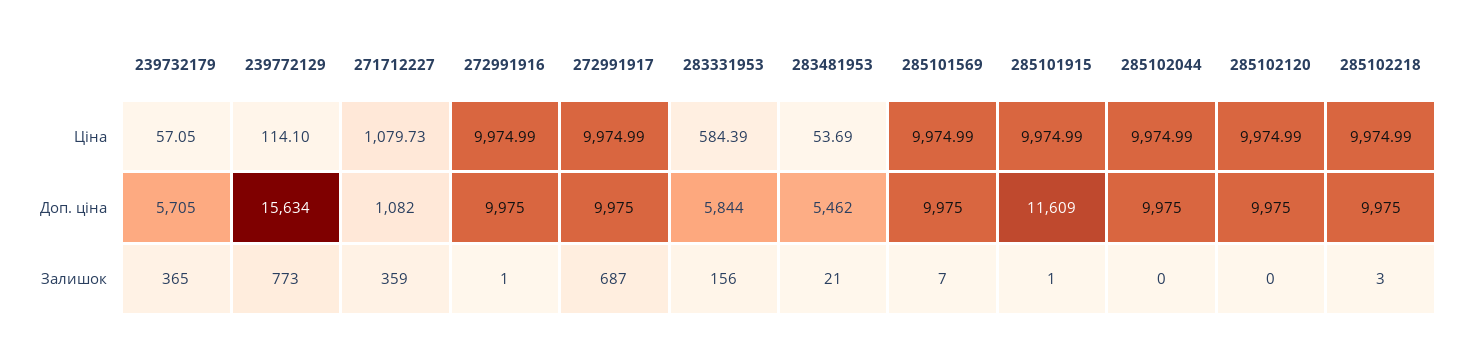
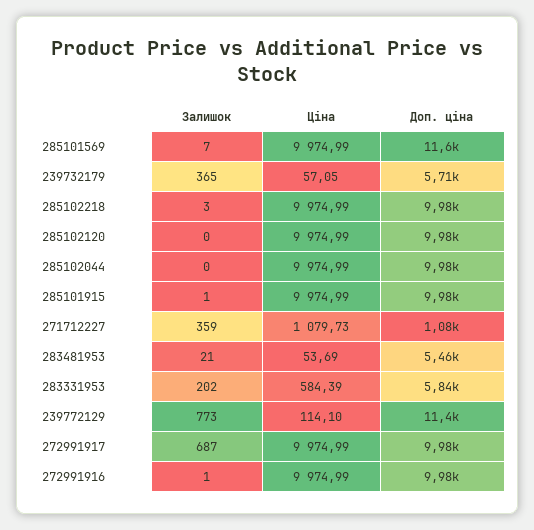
  {
    "239732179": {
      "Ціна": 57.05,
      "Доп. ціна": 5705,
      "Залишок": 365
    },
    "239772129": {
      "Ціна": 114.1,
-     "Доп. ціна": 15634,
+     "Доп. ціна": 11400,
      "Залишок": 773
    },
    "271712227": {
      "Ціна": 1079.73,
      "Доп. ціна": 1082,
      "Залишок": 359
    },
    "272991916": {
      "Ціна": 9974.99,
      "Доп. ціна": 9975,
      "Залишок": 1
    },
    "272991917": {
      "Ціна": 9974.99,
      "Доп. ціна": 9975,
      "Залишок": 687
    },
    "283331953": {
      "Ціна": 584.39,
      "Доп. ціна": 5844,
-     "Залишок": 156
+     "Залишок": 202
    },
    "283481953": {
      "Ціна": 53.69,
      "Доп. ціна": 5462,
      "Залишок": 21
    },
    "285101569": {
      "Ціна": 9974.99,
-     "Доп. ціна": 9975,
+     "Доп. ціна": 11600,
      "Залишок": 7
    },
    "285101915": {
      "Ціна": 9974.99,
-     "Доп. ціна": 11609,
+     "Доп. ціна": 9980,
      "Залишок": 1
    },
    "285102044": {
      "Ціна": 9974.99,
      "Доп. ціна": 9975,
      "Залишок": 0
    },
    "285102120": {
      "Ціна": 9974.99,
      "Доп. ціна": 9975,
      "Залишок": 0
    },
    "285102218": {
      "Ціна": 9974.99,
      "Доп. ціна": 9975,
      "Залишок": 3
    }
  }

